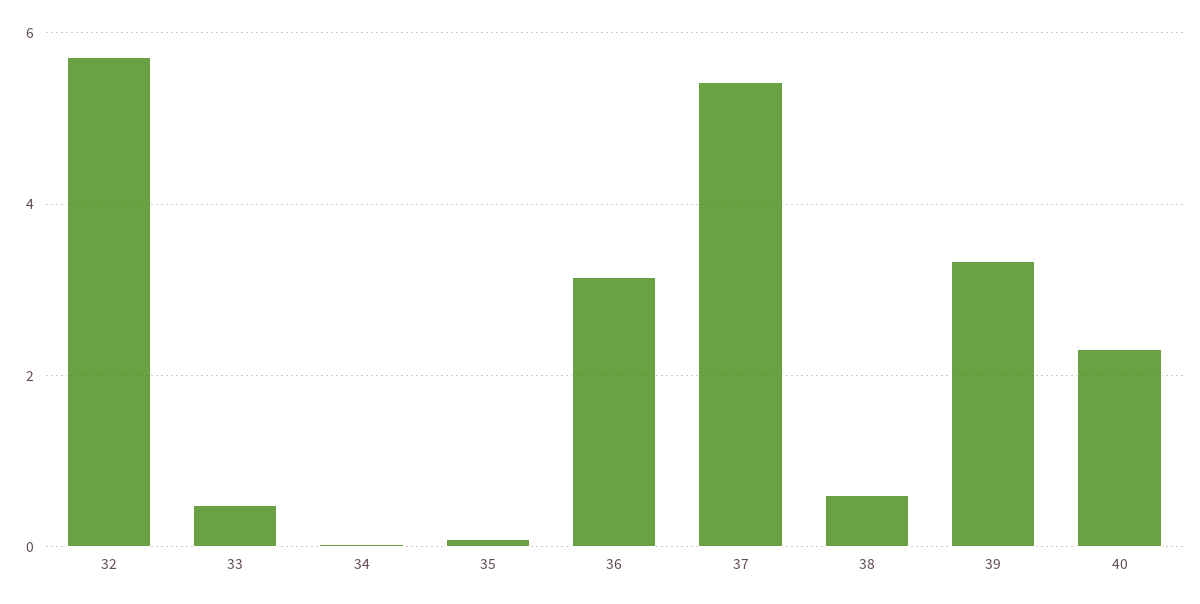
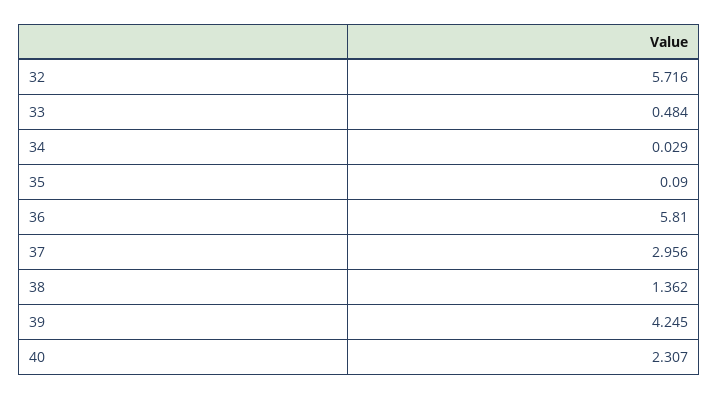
  {
    "32": 5.716,
    "33": 0.484,
    "34": 0.029,
    "35": 0.09,
-   "36": 3.2,
+   "36": 5.81,
-   "37": 5.4,
+   "37": 2.956,
-   "38": 0.6,
+   "38": 1.362,
-   "39": 3.4,
+   "39": 4.245,
    "40": 2.307
  }

